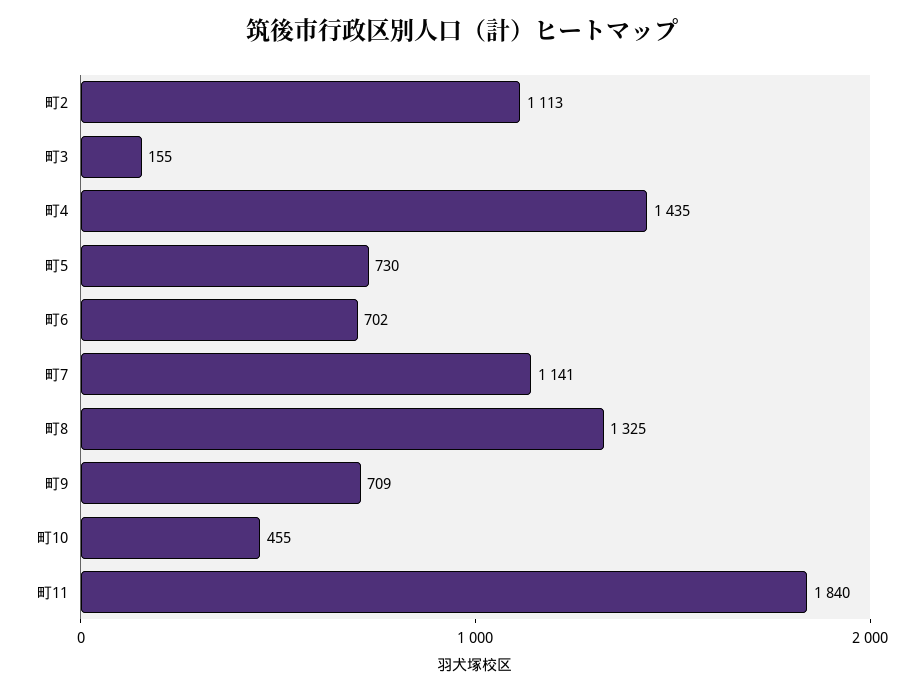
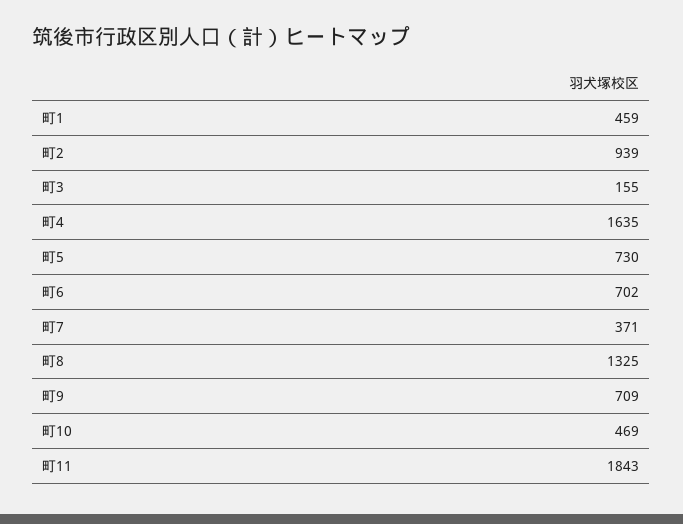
  {
-   "町2": 1113,
+   "町2": 939,
    "町3": 155,
-   "町4": 1435,
+   "町4": 1635,
    "町5": 730,
    "町6": 702,
-   "町7": 1141,
+   "町7": 371,
    "町8": 1325,
    "町9": 709,
-   "町10": 455,
+   "町10": 469,
-   "町11": 1840
+   "町11": 1843,
+   "町1": 459
  }

